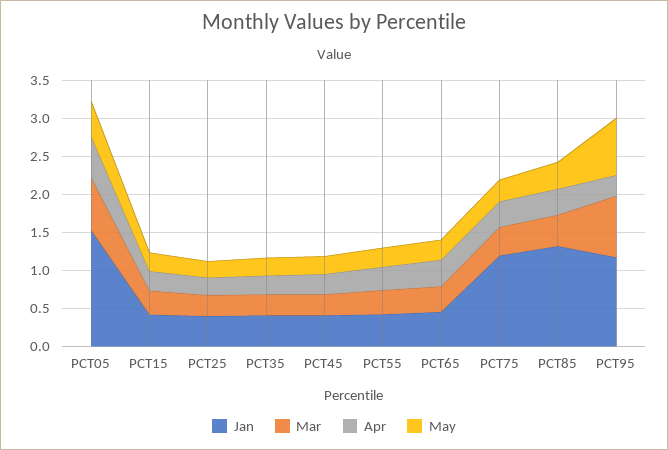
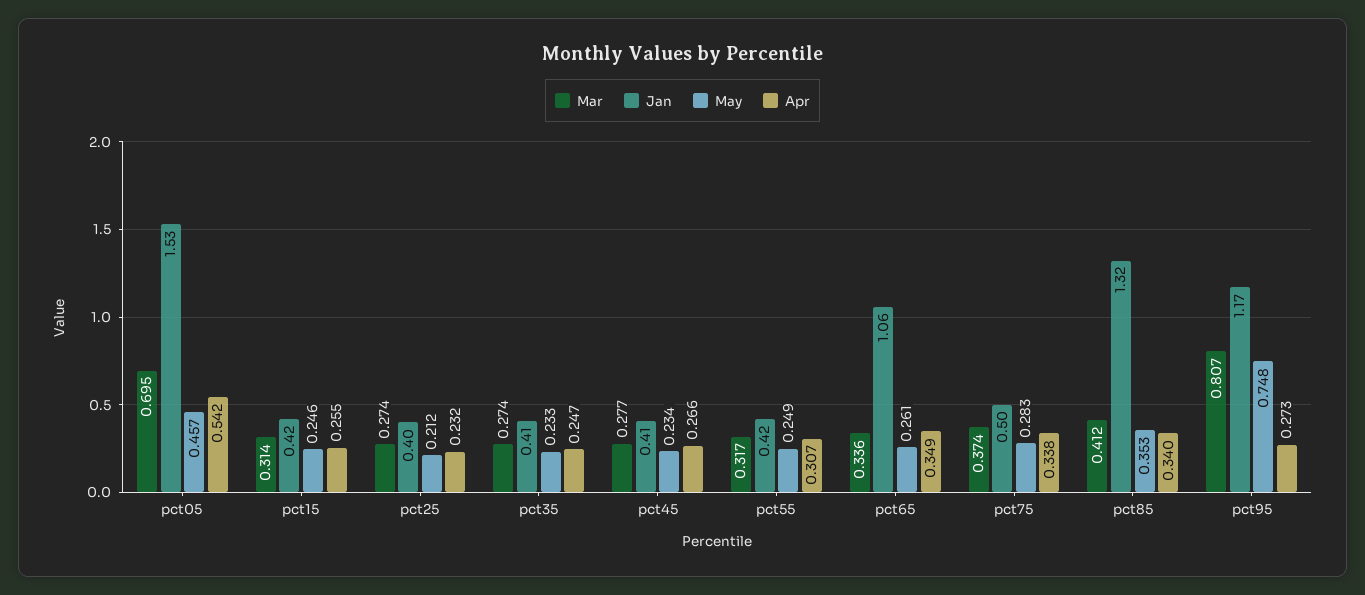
  {
    "Jan": {
      "PCT05": 1.53,
      "PCT15": 0.42,
      "PCT25": 0.4,
      "PCT35": 0.41,
      "PCT45": 0.41,
      "PCT55": 0.42,
-     "PCT65": 0.5,
+     "PCT65": 1.06,
-     "PCT75": 1.25,
+     "PCT75": 0.5,
      "PCT85": 1.32,
      "PCT95": 1.17
    },
    "Mar": {
      "PCT05": 0.695,
      "PCT15": 0.314,
      "PCT25": 0.274,
      "PCT35": 0.274,
      "PCT45": 0.277,
      "PCT55": 0.317,
      "PCT65": 0.336,
      "PCT75": 0.374,
      "PCT85": 0.412,
      "PCT95": 0.807
    },
    "Apr": {
      "PCT05": 0.542,
      "PCT15": 0.255,
      "PCT25": 0.232,
      "PCT35": 0.247,
      "PCT45": 0.266,
      "PCT55": 0.307,
      "PCT65": 0.349,
      "PCT75": 0.338,
      "PCT85": 0.34,
      "PCT95": 0.273
    },
    "May": {
      "PCT05": 0.457,
      "PCT15": 0.246,
      "PCT25": 0.212,
      "PCT35": 0.233,
      "PCT45": 0.234,
      "PCT55": 0.249,
      "PCT65": 0.261,
      "PCT75": 0.283,
      "PCT85": 0.353,
      "PCT95": 0.748
    }
  }

